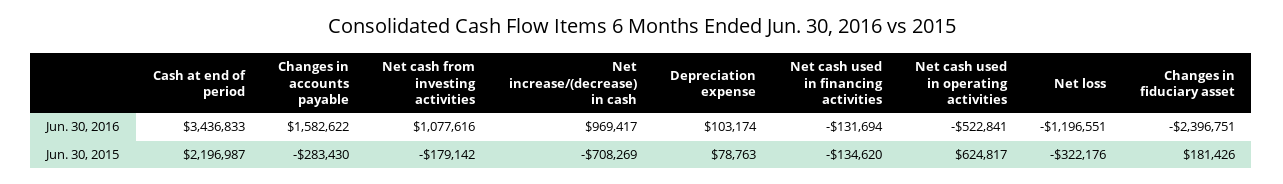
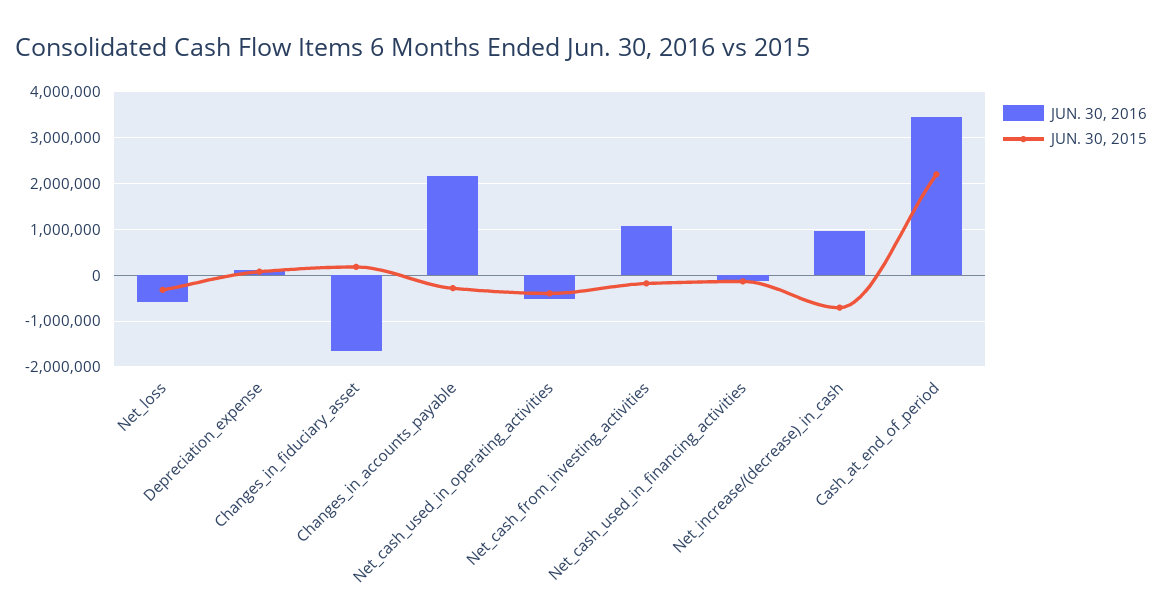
  {
    "Jun. 30, 2016": {
      "Cash at end of period": 3436833,
-     "Changes in accounts payable": 1582622,
+     "Changes in accounts payable": 2200000,
      "Net cash from investing activities": 1077616,
      "Net increase/(decrease) in cash": 969417,
      "Depreciation expense": 103174,
      "Net cash used in financing activities": -131694,
      "Net cash used in operating activities": -522841,
-     "Net loss": -1196551,
+     "Net loss": -600000,
-     "Changes in fiduciary asset": -2396751
+     "Changes in fiduciary asset": -1600000
    },
    "Jun. 30, 2015": {
      "Cash at end of period": 2196987,
      "Changes in accounts payable": -283430,
      "Net cash from investing activities": -179142,
      "Net increase/(decrease) in cash": -708269,
      "Depreciation expense": 78763,
      "Net cash used in financing activities": -134620,
-     "Net cash used in operating activities": 624817,
+     "Net cash used in operating activities": -400000,
      "Net loss": -322176,
      "Changes in fiduciary asset": 181426
    }
  }

